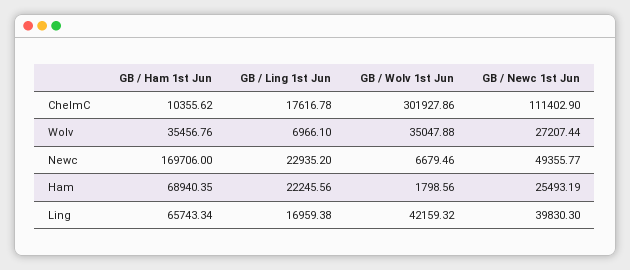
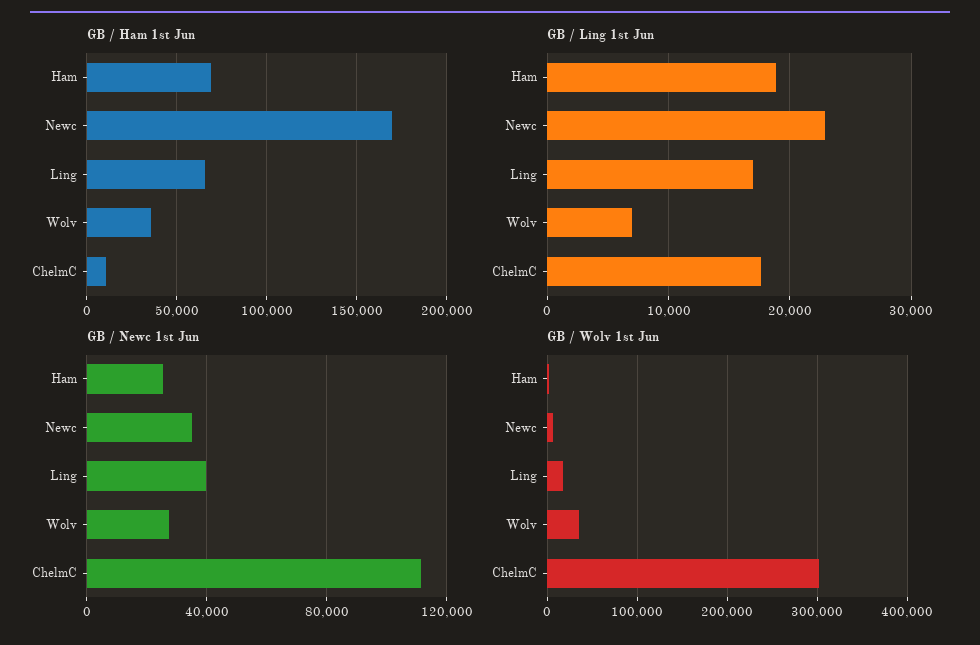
  {
    "GB / Ham 1st Jun": {
      "ChelmC": 10355.62,
      "Wolv": 35456.76,
      "Newc": 169706,
      "Ham": 68940.35,
      "Ling": 65743.34
    },
    "GB / Ling 1st Jun": {
      "ChelmC": 17616.78,
      "Wolv": 6966.1,
      "Newc": 22935.2,
-     "Ham": 22245.56,
+     "Ham": 19000,
      "Ling": 16959.38
    },
    "GB / Wolv 1st Jun": {
      "ChelmC": 301927.86,
      "Wolv": 35047.88,
      "Newc": 6679.46,
      "Ham": 1798.56,
-     "Ling": 42159.32
+     "Ling": 20000
    },
    "GB / Newc 1st Jun": {
      "ChelmC": 111402.9,
      "Wolv": 27207.44,
-     "Newc": 49355.77,
+     "Newc": 35000,
      "Ham": 25493.19,
      "Ling": 39830.3
    }
  }

